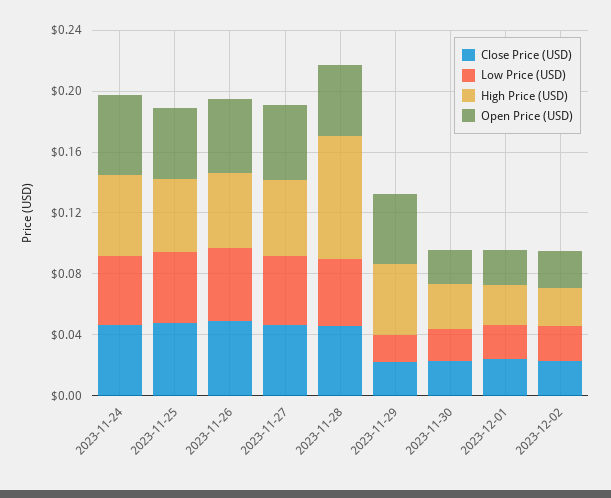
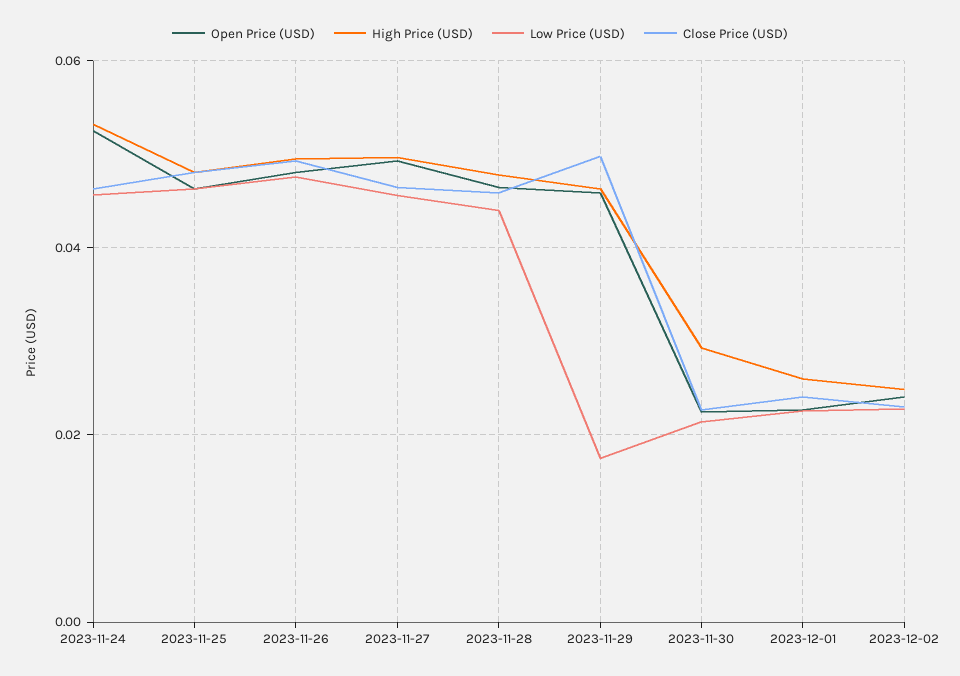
  {
    "Close Price (USD)": {
      "2023-11-24": 0.046,
      "2023-11-25": 0.048,
      "2023-11-26": 0.05,
      "2023-11-27": 0.046,
      "2023-11-28": 0.046,
-     "2023-11-29": 0.02,
+     "2023-11-29": 0.05,
      "2023-11-30": 0.022,
      "2023-12-01": 0.024,
      "2023-12-02": 0.024
    },
    "Low Price (USD)": {
      "2023-11-24": 0.046,
      "2023-11-25": 0.046,
      "2023-11-26": 0.048,
      "2023-11-27": 0.046,
      "2023-11-28": 0.044,
      "2023-11-29": 0.018,
      "2023-11-30": 0.022,
      "2023-12-01": 0.022,
      "2023-12-02": 0.022
    },
    "High Price (USD)": {
      "2023-11-24": 0.054,
      "2023-11-25": 0.048,
      "2023-11-26": 0.05,
      "2023-11-27": 0.05,
-     "2023-11-28": 0.08,
+     "2023-11-28": 0.048,
      "2023-11-29": 0.046,
      "2023-11-30": 0.03,
      "2023-12-01": 0.026,
      "2023-12-02": 0.024
    },
    "Open Price (USD)": {
      "2023-11-24": 0.052,
      "2023-11-25": 0.046,
      "2023-11-26": 0.048,
      "2023-11-27": 0.05,
      "2023-11-28": 0.046,
      "2023-11-29": 0.046,
      "2023-11-30": 0.022,
      "2023-12-01": 0.022,
      "2023-12-02": 0.024
    }
  }

